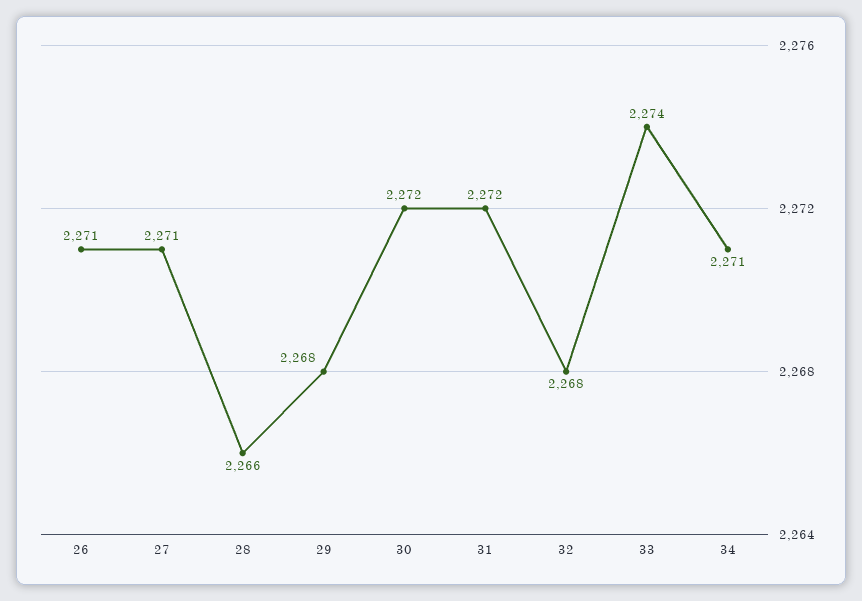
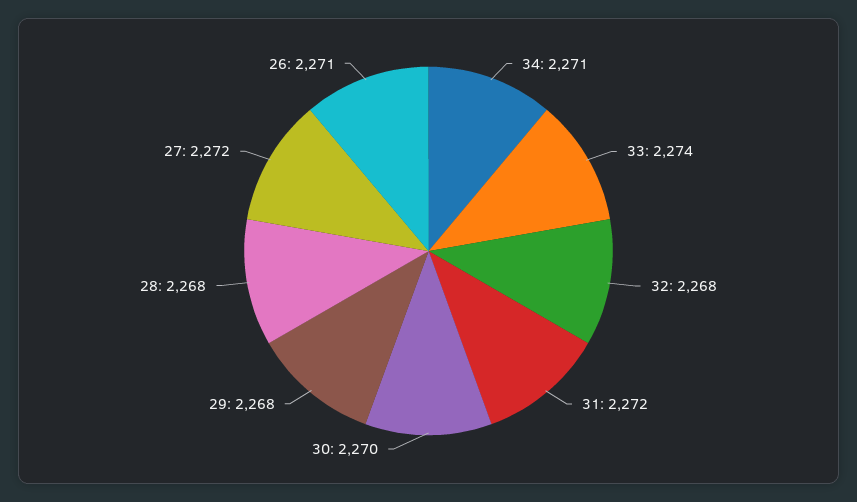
  {
    "26": 2271,
-   "27": 2271,
+   "27": 2272,
-   "28": 2266,
+   "28": 2268,
    "29": 2268,
-   "30": 2272,
+   "30": 2270,
    "31": 2272,
    "32": 2268,
    "33": 2274,
    "34": 2271
  }

